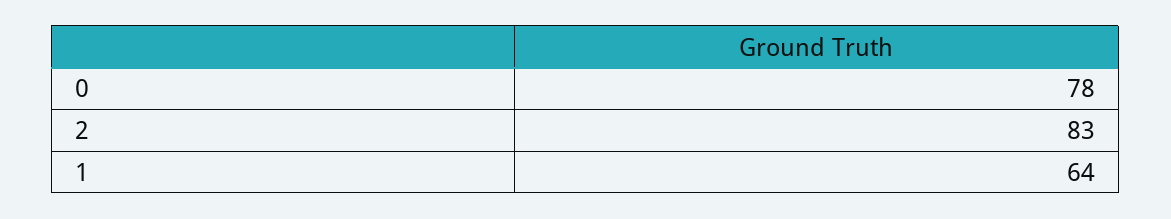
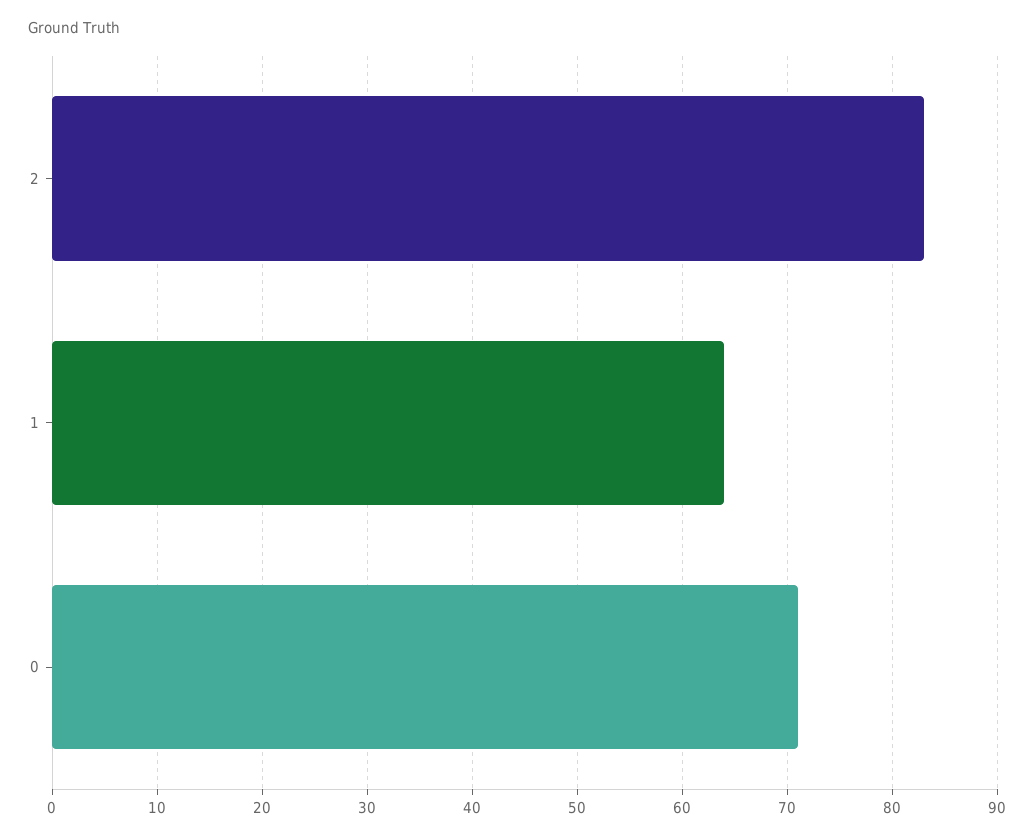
  {
-   "0": 78,
+   "0": 71,
    "2": 83,
    "1": 64
  }

